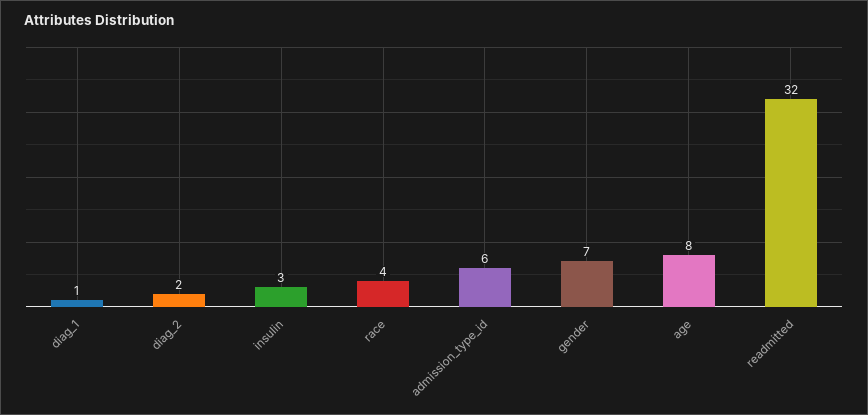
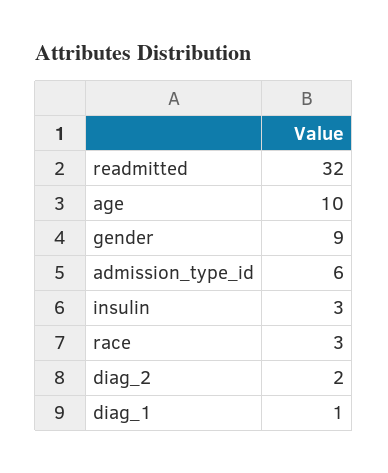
  {
    "diag_1": 1,
    "diag_2": 2,
    "insulin": 3,
-   "race": 4,
+   "race": 3,
    "admission_type_id": 6,
-   "gender": 7,
+   "gender": 9,
-   "age": 8,
+   "age": 10,
    "readmitted": 32
  }

